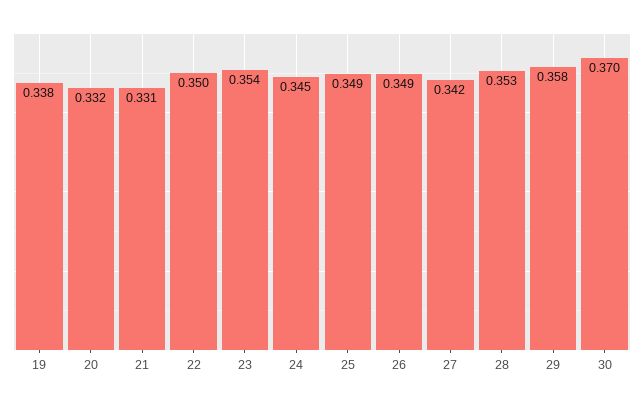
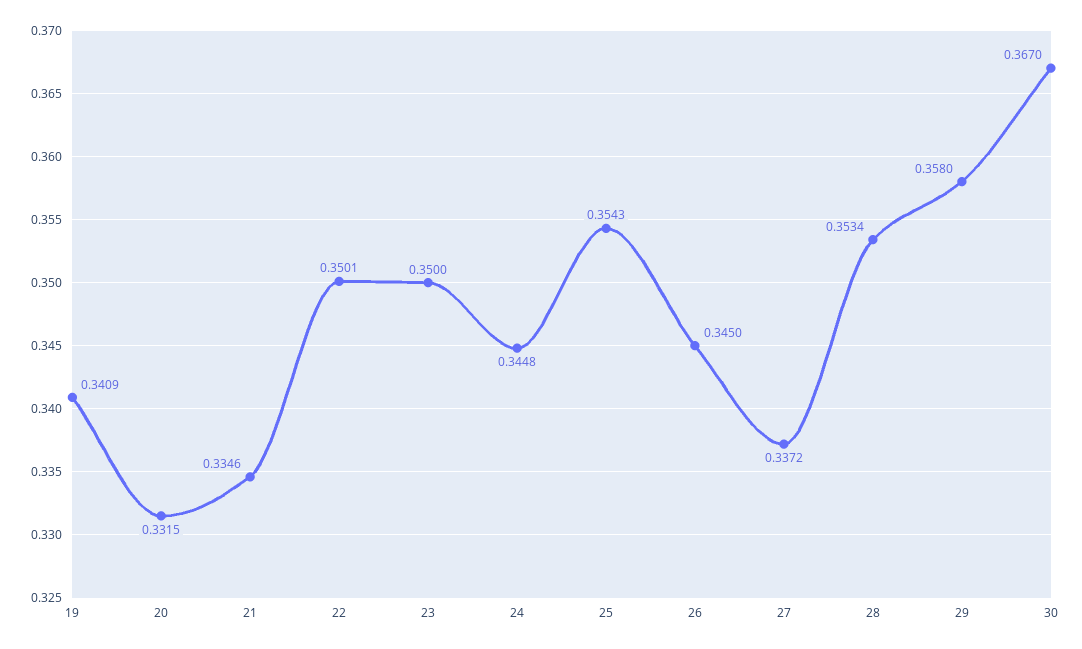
  {
-   "19": 0.338,
+   "19": 0.3409,
    "20": 0.3315,
-   "21": 0.331,
+   "21": 0.3346,
    "22": 0.3501,
-   "23": 0.354,
+   "23": 0.35,
    "24": 0.3448,
-   "25": 0.349,
+   "25": 0.3543,
-   "26": 0.349,
+   "26": 0.345,
-   "27": 0.342,
+   "27": 0.3372,
    "28": 0.3534,
    "29": 0.358,
-   "30": 0.37
+   "30": 0.367
  }

